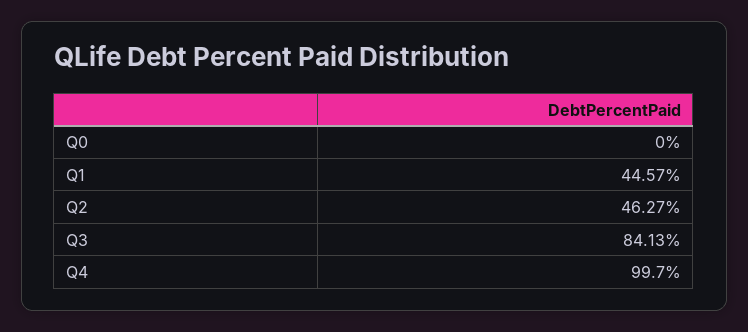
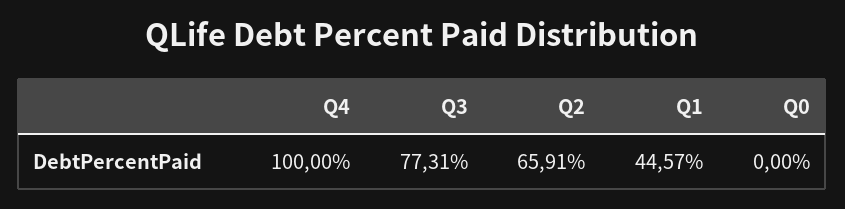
  {
    "Q0": 0,
    "Q1": 44.57,
-   "Q2": 46.27,
+   "Q2": 65.91,
-   "Q3": 84.13,
+   "Q3": 77.31,
-   "Q4": 99.7
+   "Q4": 100
  }

